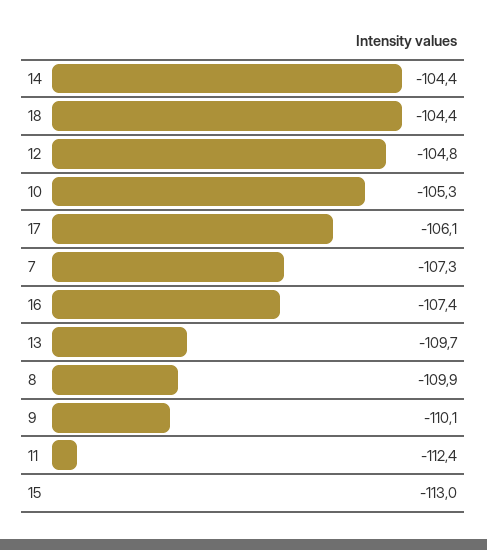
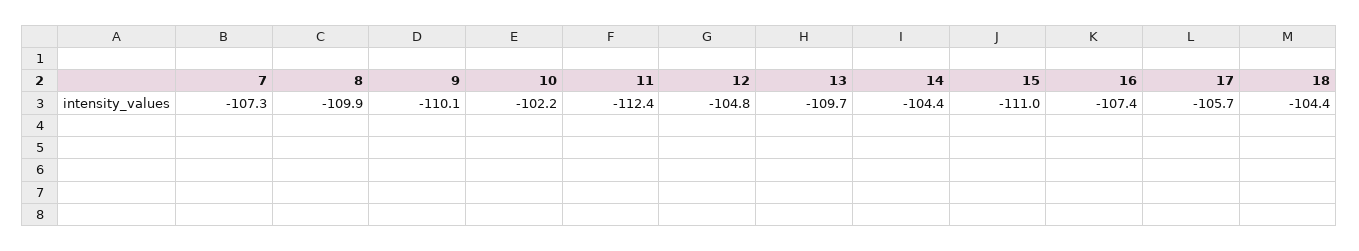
  {
    "14": -104.4,
    "18": -104.4,
    "12": -104.8,
-   "10": -105.3,
+   "10": -102.2,
-   "17": -106.1,
+   "17": -105.7,
    "7": -107.3,
    "16": -107.4,
    "13": -109.7,
    "8": -109.9,
    "9": -110.1,
    "11": -112.4,
-   "15": -113
+   "15": -111
  }

